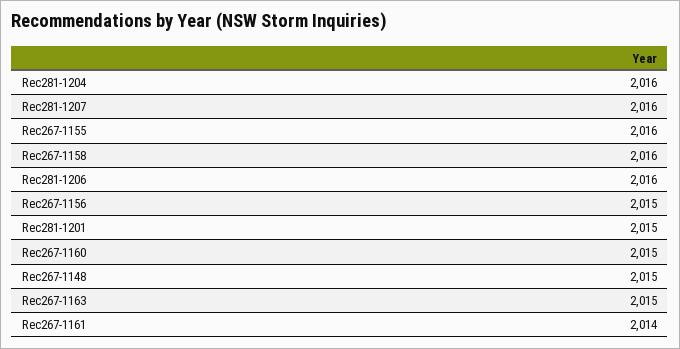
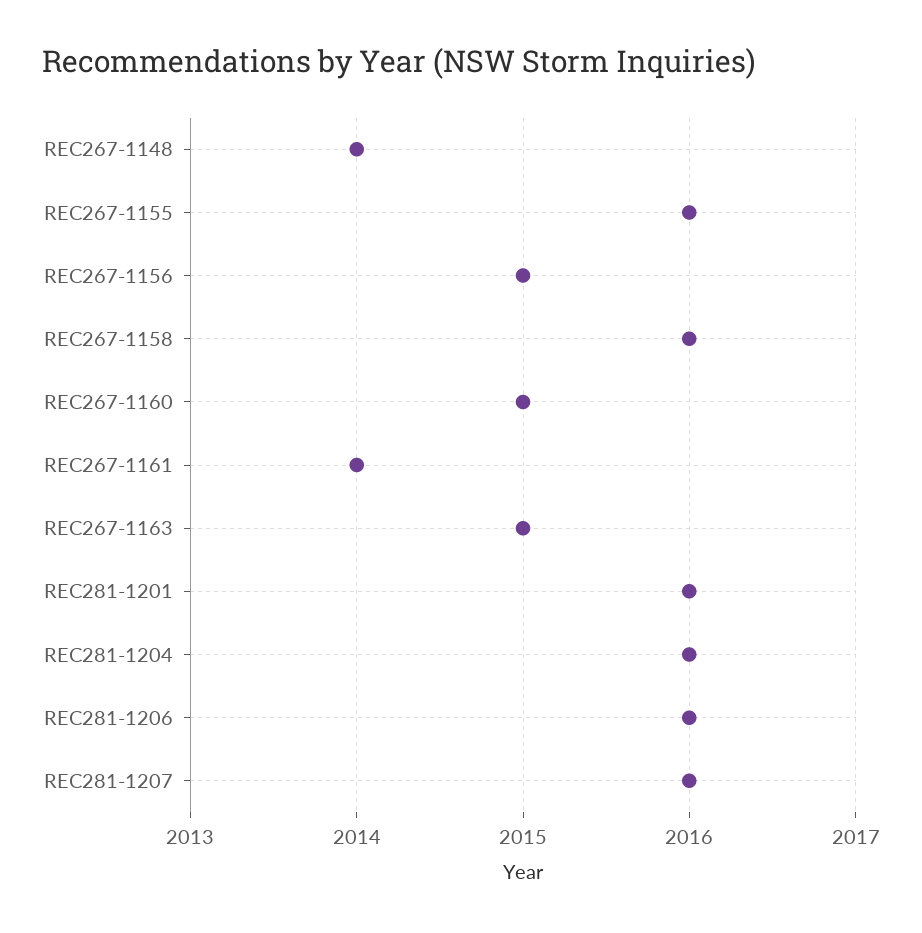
  {
    "Rec281-1204": 2016,
    "Rec281-1207": 2016,
    "Rec267-1155": 2016,
    "Rec267-1158": 2016,
    "Rec281-1206": 2016,
    "Rec267-1156": 2015,
-   "Rec281-1201": 2015,
+   "Rec281-1201": 2016,
    "Rec267-1160": 2015,
-   "Rec267-1148": 2015,
+   "Rec267-1148": 2014,
    "Rec267-1163": 2015,
    "Rec267-1161": 2014
  }

